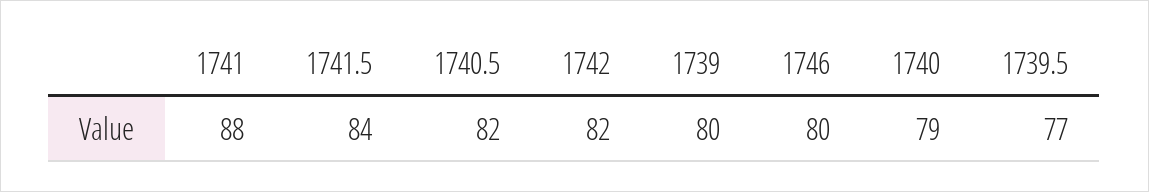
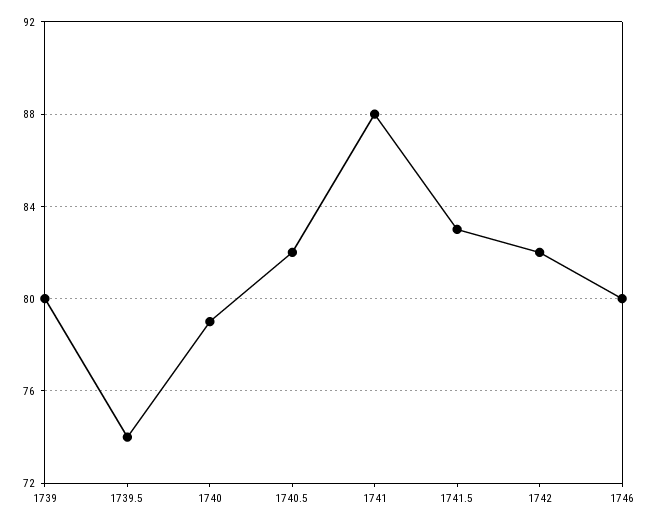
  {
    "1741": 88,
-   "1741.5": 84,
+   "1741.5": 83,
    "1740.5": 82,
    "1742": 82,
    "1739": 80,
    "1746": 80,
    "1740": 79,
-   "1739.5": 77
+   "1739.5": 74
  }

